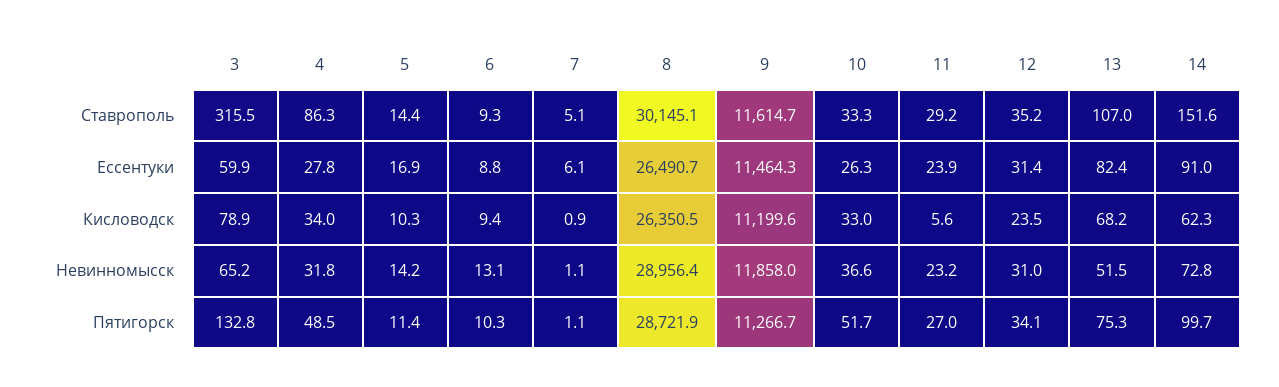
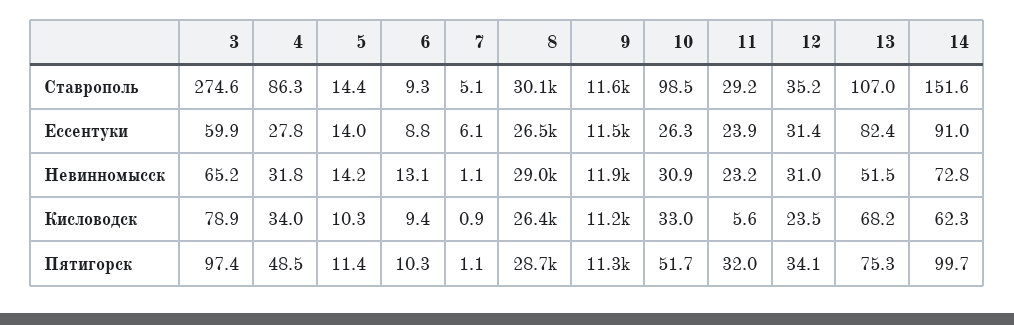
  {
    "3": {
-     "Ставрополь": 315.5,
+     "Ставрополь": 274.6,
      "Ессентуки": 59.9,
      "Кисловодск": 78.9,
      "Невинномысск": 65.2,
-     "Пятигорск": 132.8
+     "Пятигорск": 97.4
    },
    "4": {
      "Ставрополь": 86.3,
      "Ессентуки": 27.8,
      "Кисловодск": 34,
      "Невинномысск": 31.8,
      "Пятигорск": 48.5
    },
    "5": {
      "Ставрополь": 14.4,
-     "Ессентуки": 16.9,
+     "Ессентуки": 14,
      "Кисловодск": 10.3,
      "Невинномысск": 14.2,
      "Пятигорск": 11.4
    },
    "6": {
      "Ставрополь": 9.3,
      "Ессентуки": 8.8,
      "Кисловодск": 9.4,
      "Невинномысск": 13.1,
      "Пятигорск": 10.3
    },
    "7": {
      "Ставрополь": 5.1,
      "Ессентуки": 6.1,
      "Кисловодск": 0.9,
      "Невинномысск": 1.1,
      "Пятигорск": 1.1
    },
    "8": {
      "Ставрополь": 30145.1,
      "Ессентуки": 26490.7,
      "Кисловодск": 26350.5,
      "Невинномысск": 28956.4,
      "Пятигорск": 28721.9
    },
    "9": {
      "Ставрополь": 11614.7,
      "Ессентуки": 11464.3,
      "Кисловодск": 11199.6,
      "Невинномысск": 11858,
      "Пятигорск": 11266.7
    },
    "10": {
-     "Ставрополь": 33.3,
+     "Ставрополь": 98.5,
      "Ессентуки": 26.3,
      "Кисловодск": 33,
-     "Невинномысск": 36.6,
+     "Невинномысск": 30.9,
      "Пятигорск": 51.7
    },
    "11": {
      "Ставрополь": 29.2,
      "Ессентуки": 23.9,
      "Кисловодск": 5.6,
      "Невинномысск": 23.2,
-     "Пятигорск": 27
+     "Пятигорск": 32
    },
    "12": {
      "Ставрополь": 35.2,
      "Ессентуки": 31.4,
      "Кисловодск": 23.5,
      "Невинномысск": 31,
      "Пятигорск": 34.1
    },
    "13": {
      "Ставрополь": 107,
      "Ессентуки": 82.4,
      "Кисловодск": 68.2,
      "Невинномысск": 51.5,
      "Пятигорск": 75.3
    },
    "14": {
      "Ставрополь": 151.6,
      "Ессентуки": 91,
      "Кисловодск": 62.3,
      "Невинномысск": 72.8,
      "Пятигорск": 99.7
    }
  }

